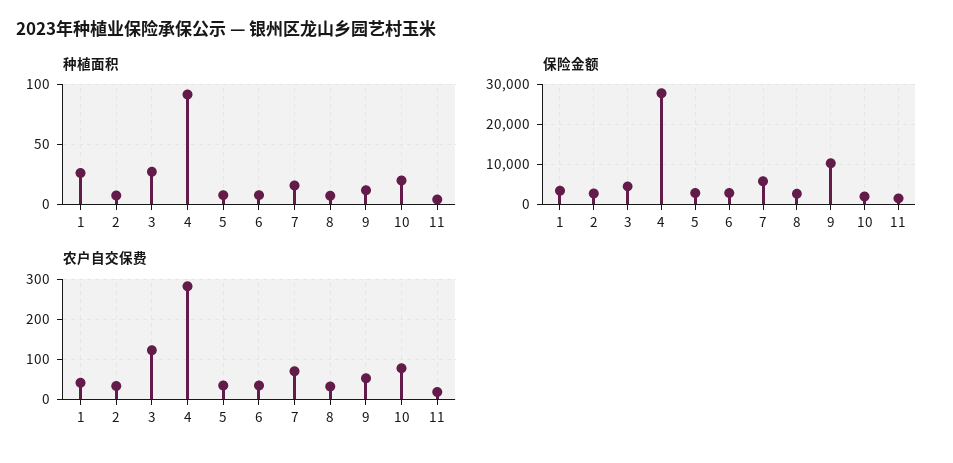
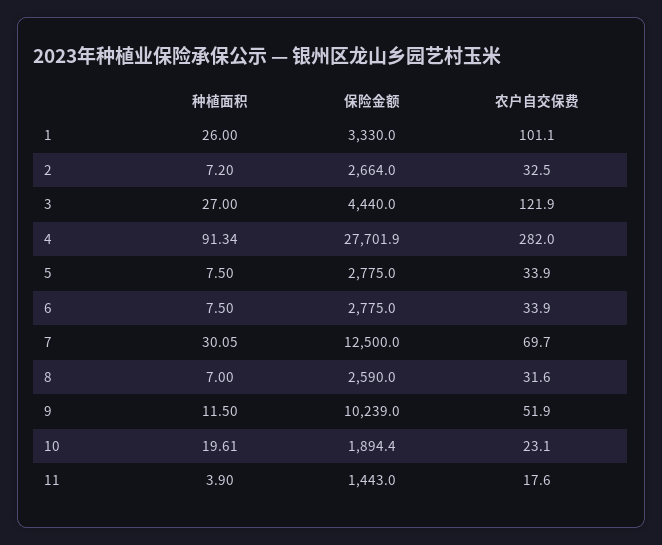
  {
    "种植面积": {
      "1": 26,
      "2": 7.2,
      "3": 27,
      "4": 91.34,
      "5": 7.5,
      "6": 7.5,
-     "7": 15,
+     "7": 30.05,
      "8": 7,
      "9": 11.5,
      "10": 19.61,
      "11": 3.9
    },
    "保险金额": {
      "1": 3330,
      "2": 2664,
      "3": 4440,
      "4": 27701.9,
      "5": 2775,
      "6": 2775,
-     "7": 6000,
+     "7": 12500,
      "8": 2590,
      "9": 10239,
      "10": 1894.4,
      "11": 1443
    },
    "农户自交保费": {
-     "1": 40,
+     "1": 101.1,
      "2": 32.5,
      "3": 121.9,
      "4": 282,
      "5": 33.9,
      "6": 33.9,
      "7": 69.7,
      "8": 31.6,
      "9": 51.9,
-     "10": 80,
+     "10": 23.1,
      "11": 17.6
    }
  }

